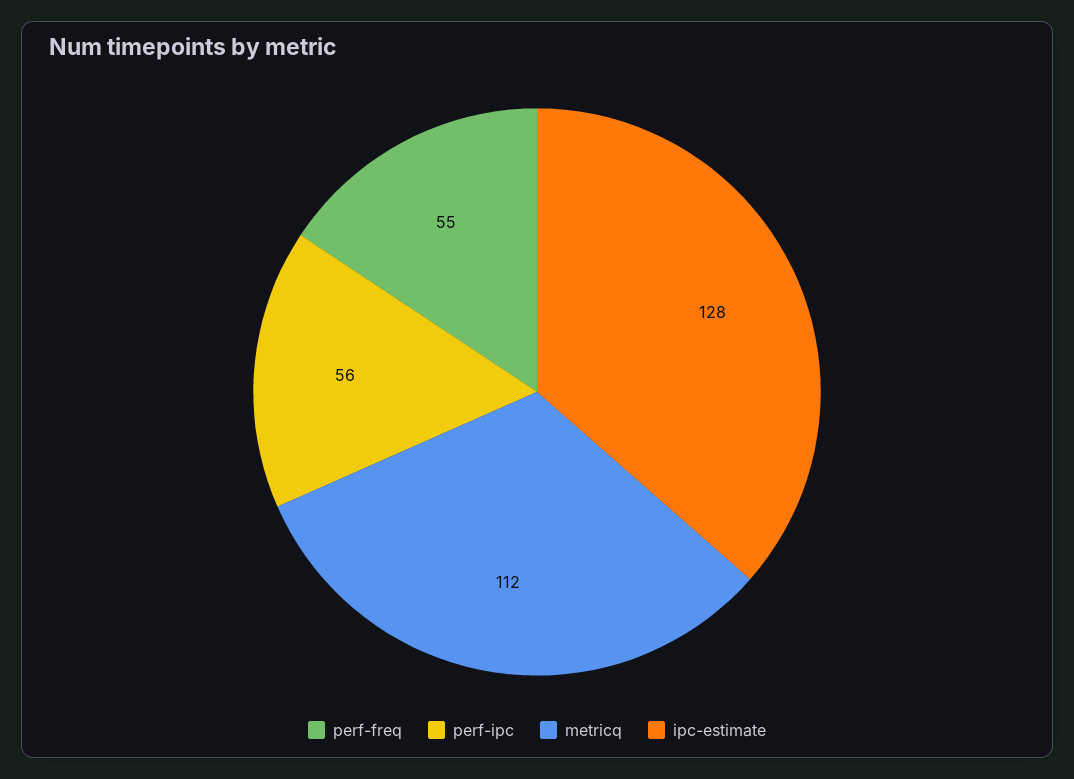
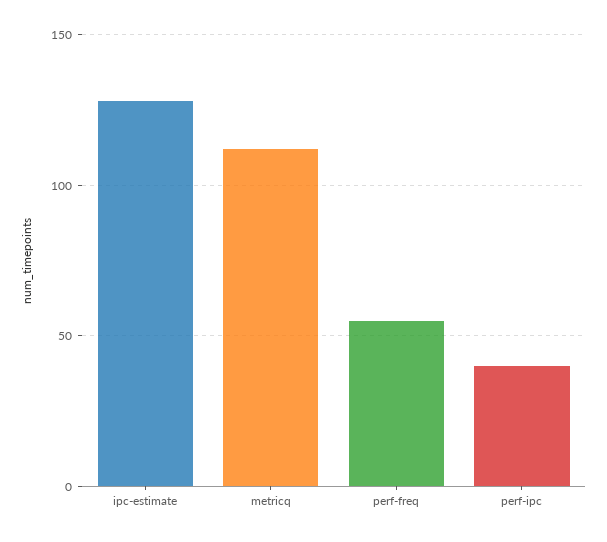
  {
    "perf-freq": 55,
-   "perf-ipc": 56,
+   "perf-ipc": 40,
    "metricq": 112,
    "ipc-estimate": 128
  }

